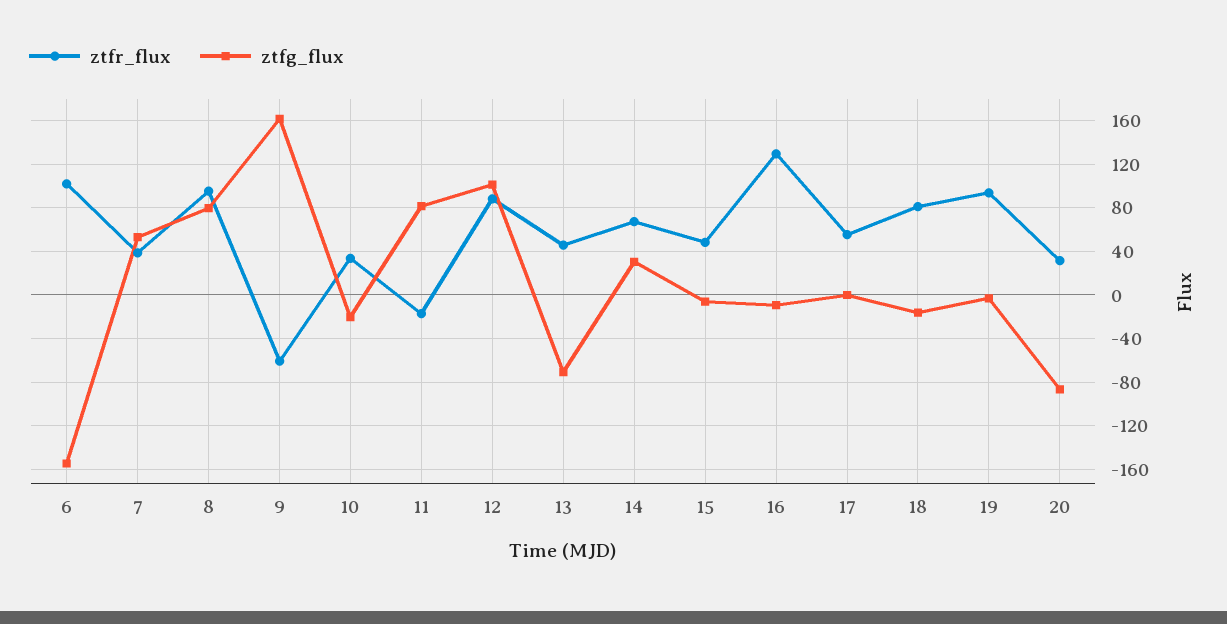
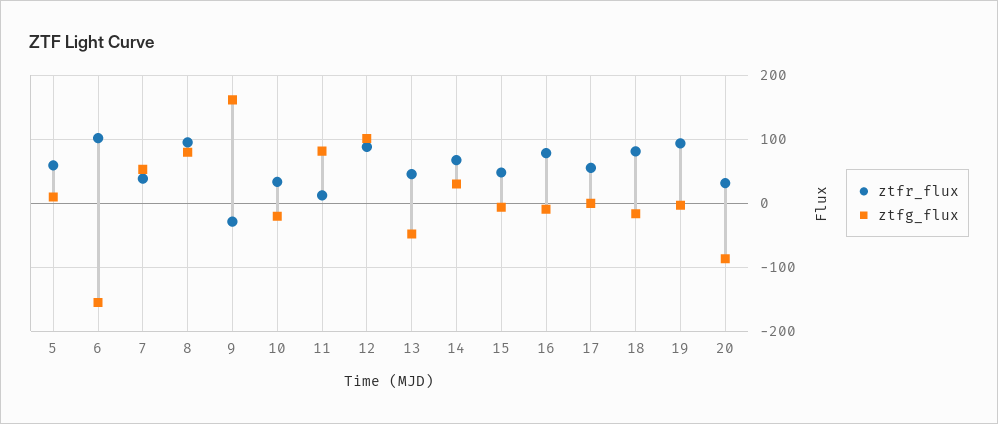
  {
    "ztfr_flux": {
      "6": 100,
      "7": 40,
      "8": 100,
-     "9": -60,
+     "9": -30,
      "10": 30,
-     "11": -20,
+     "11": 10,
      "12": 90,
      "13": 50,
      "14": 70,
      "15": 50,
-     "16": 130,
+     "16": 80,
      "17": 60,
      "18": 80,
      "19": 90,
-     "20": 30
+     "20": 30,
+     "5": 60
    },
    "ztfg_flux": {
      "6": -150,
      "7": 50,
      "8": 80,
      "9": 160,
      "10": -20,
      "11": 80,
      "12": 100,
-     "13": -70,
+     "13": -50,
      "14": 30,
      "15": -10,
      "16": -10,
      "17": 0,
      "18": -20,
      "19": 0,
-     "20": -90
+     "20": -90,
+     "5": 10
    }
  }

